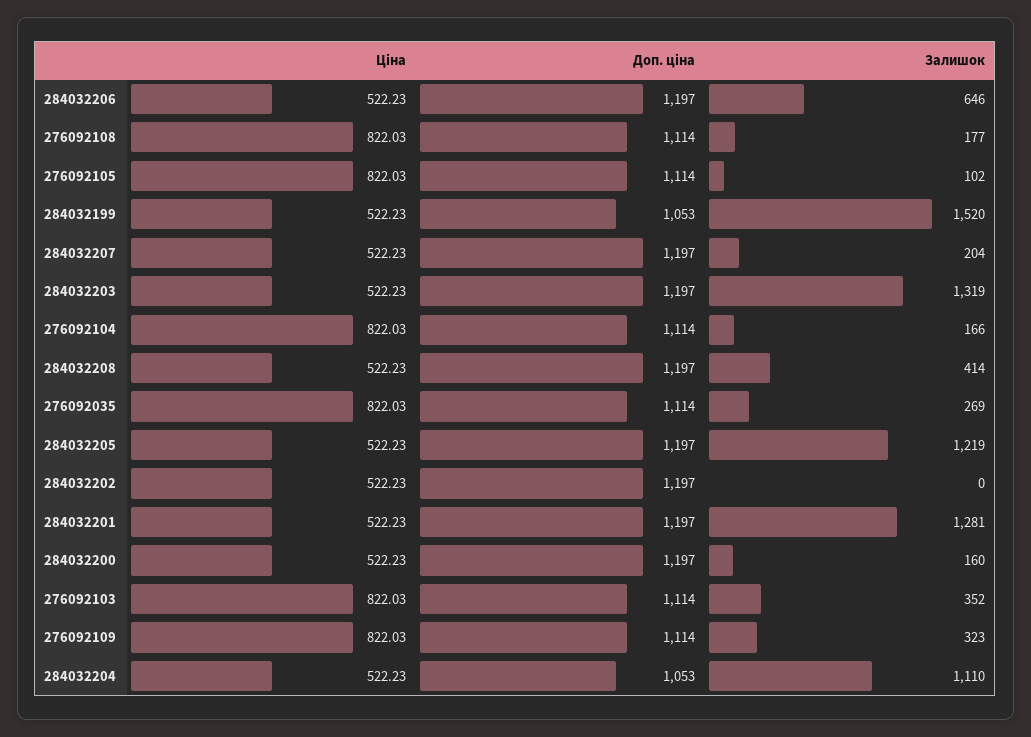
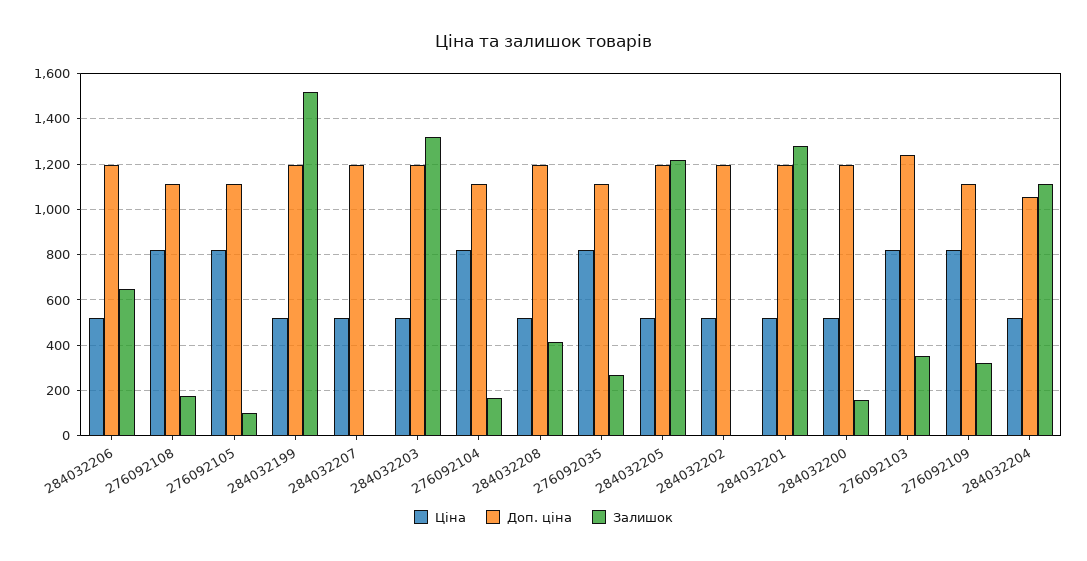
  {
    "Ціна": {
      "284032206": 522.23,
      "276092108": 822.03,
      "276092105": 822.03,
      "284032199": 522.23,
      "284032207": 522.23,
      "284032203": 522.23,
      "276092104": 822.03,
      "284032208": 522.23,
      "276092035": 822.03,
      "284032205": 522.23,
      "284032202": 522.23,
      "284032201": 522.23,
      "284032200": 522.23,
      "276092103": 822.03,
      "276092109": 822.03,
      "284032204": 522.23
    },
    "Доп. ціна": {
      "284032206": 1197,
      "276092108": 1114,
      "276092105": 1114,
-     "284032199": 1053,
+     "284032199": 1200,
      "284032207": 1197,
      "284032203": 1197,
      "276092104": 1114,
      "284032208": 1197,
      "276092035": 1114,
      "284032205": 1197,
      "284032202": 1197,
      "284032201": 1197,
      "284032200": 1197,
-     "276092103": 1114,
+     "276092103": 1250,
      "276092109": 1114,
      "284032204": 1053
    },
    "Залишок": {
      "284032206": 646,
      "276092108": 177,
      "276092105": 102,
      "284032199": 1520,
-     "284032207": 204,
+     "284032207": 0,
      "284032203": 1319,
      "276092104": 166,
      "284032208": 414,
      "276092035": 269,
      "284032205": 1219,
      "284032202": 0,
      "284032201": 1281,
      "284032200": 160,
      "276092103": 352,
      "276092109": 323,
      "284032204": 1110
    }
  }

